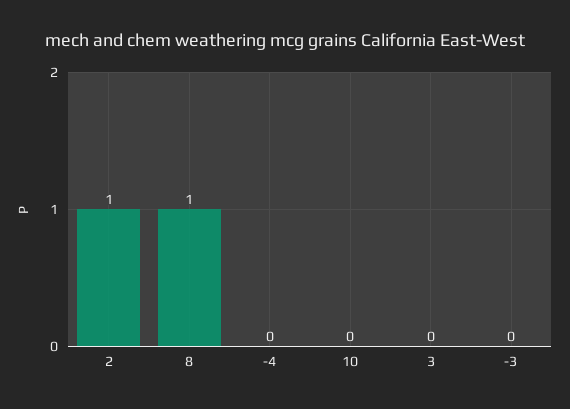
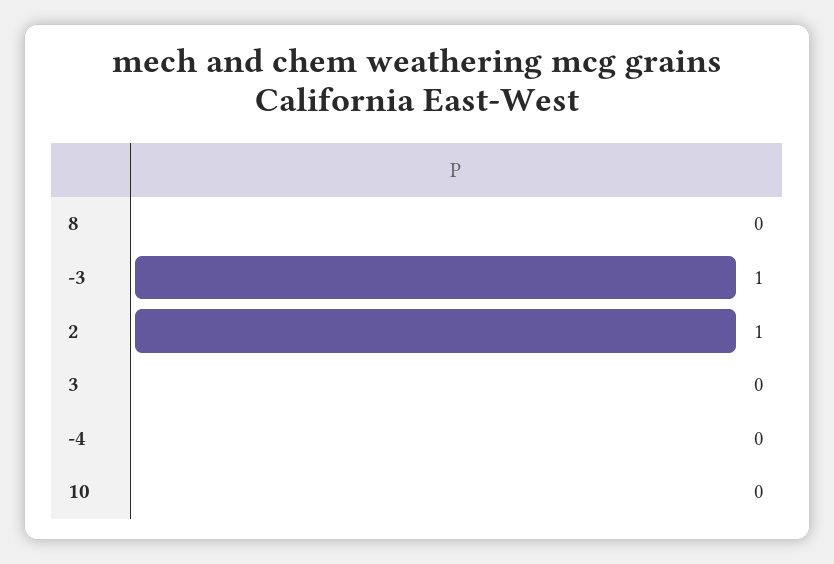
  {
    "2": 1,
-   "8": 1,
+   "8": 0,
    "-4": 0,
    "10": 0,
    "3": 0,
-   "-3": 0
+   "-3": 1
  }

